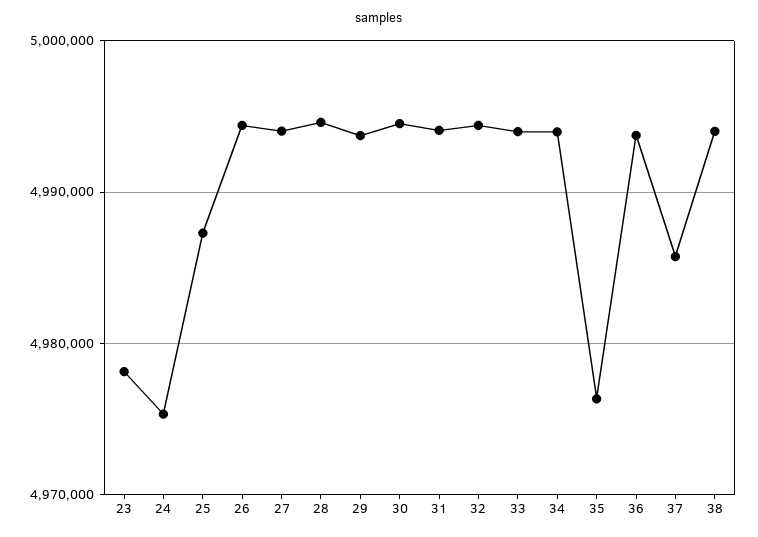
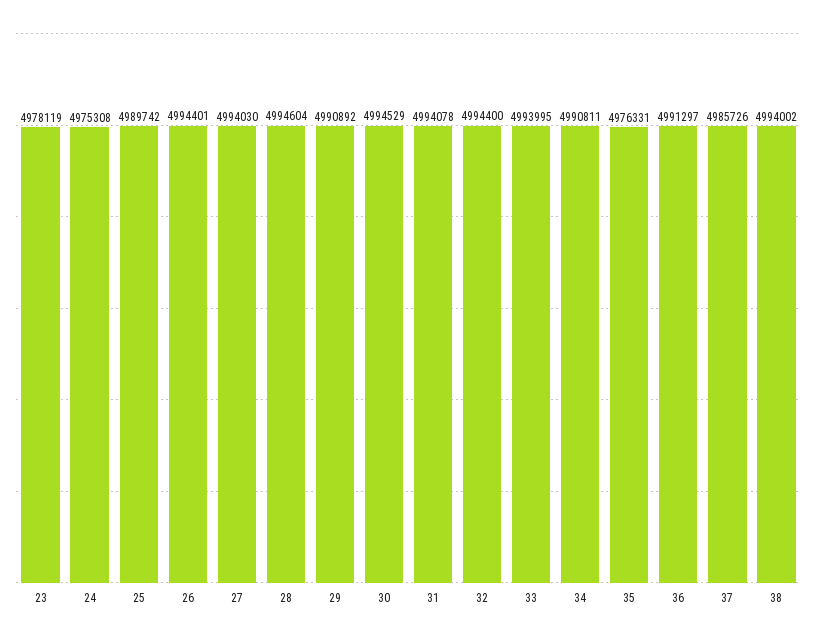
  {
    "23": 4978119,
    "24": 4975308,
-   "25": 4987000,
+   "25": 4989742,
    "26": 4994401,
    "27": 4994030,
    "28": 4994604,
-   "29": 4994000,
+   "29": 4990892,
    "30": 4994529,
    "31": 4994078,
    "32": 4994400,
    "33": 4993995,
-   "34": 4994000,
+   "34": 4990811,
    "35": 4976331,
-   "36": 4994000,
+   "36": 4991297,
    "37": 4985726,
    "38": 4994002
  }

